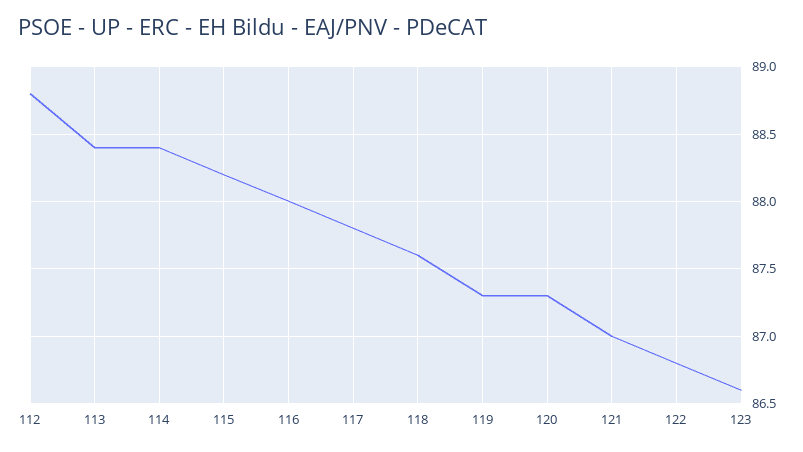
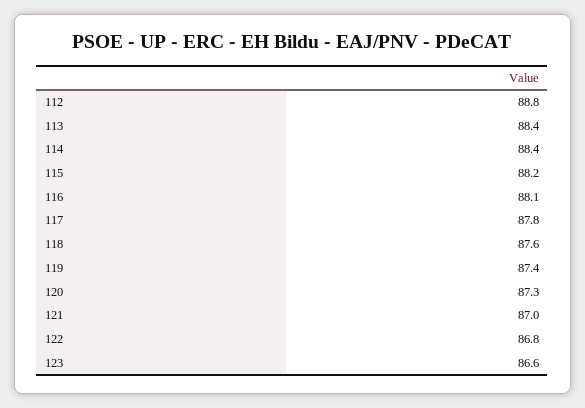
  {
    "112": 88.8,
    "113": 88.4,
    "114": 88.4,
    "115": 88.2,
-   "116": 88,
+   "116": 88.1,
    "117": 87.8,
    "118": 87.6,
-   "119": 87.3,
+   "119": 87.4,
    "120": 87.3,
    "121": 87,
    "122": 86.8,
    "123": 86.6
  }

